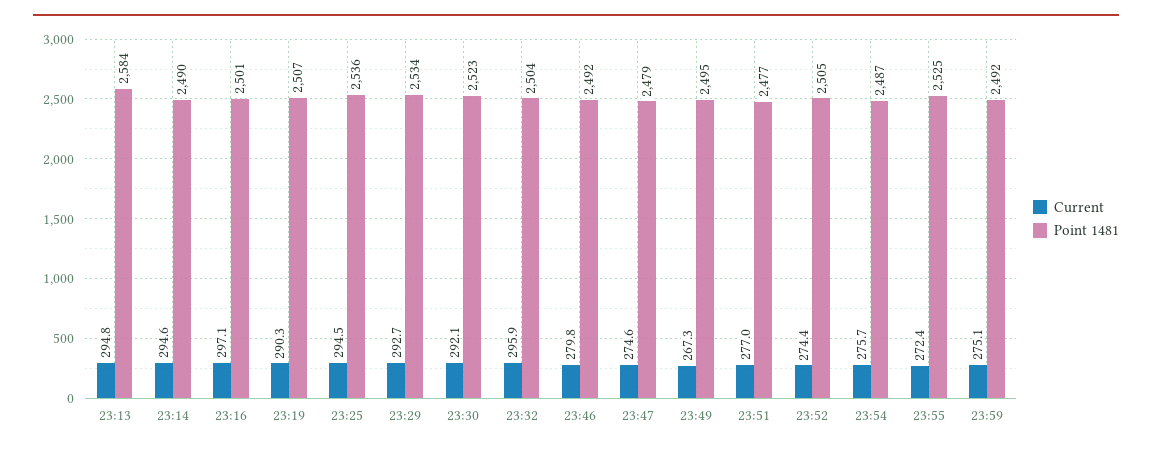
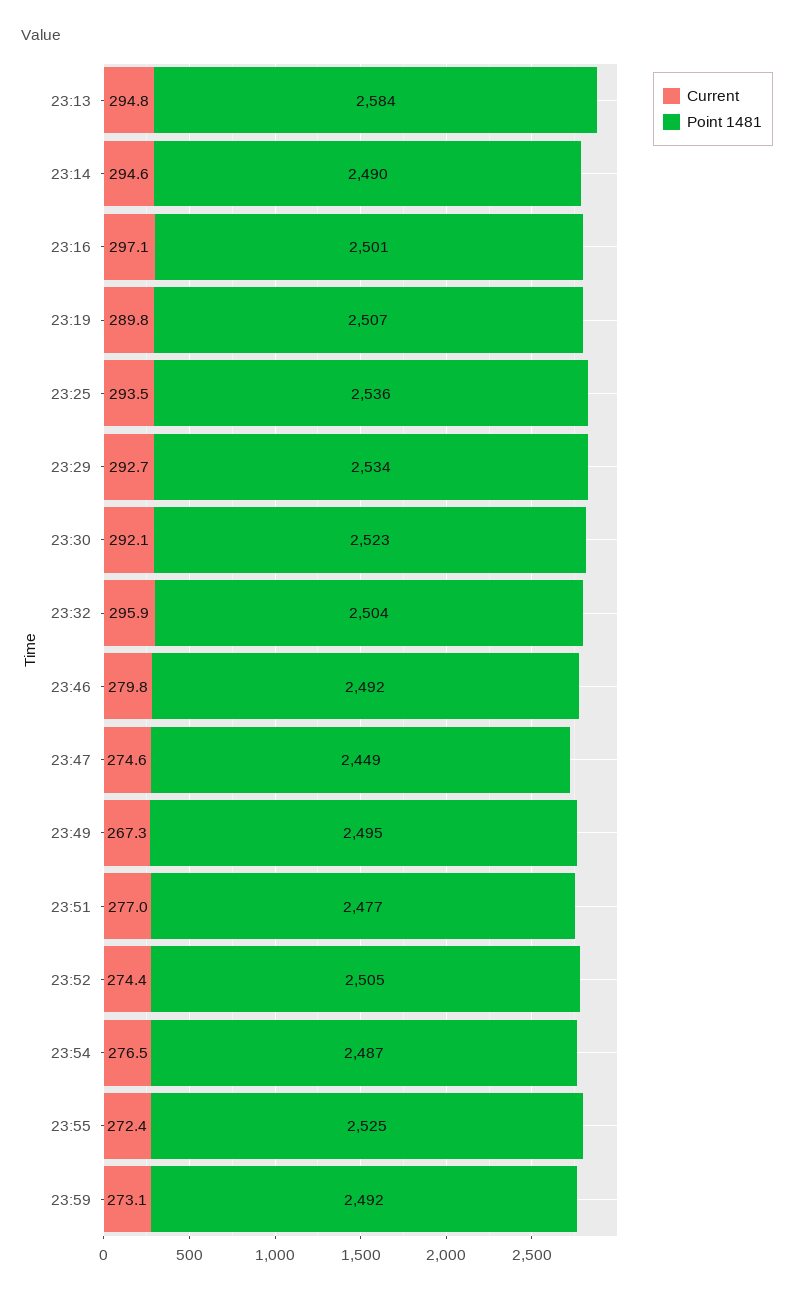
  {
    "Current": {
      "23:13": 294.8,
      "23:14": 294.6,
      "23:16": 297.1,
-     "23:19": 290.3,
+     "23:19": 289.8,
-     "23:25": 294.5,
+     "23:25": 293.5,
      "23:29": 292.7,
      "23:30": 292.1,
      "23:32": 295.9,
      "23:46": 279.8,
      "23:47": 274.6,
      "23:49": 267.3,
      "23:51": 277,
      "23:52": 274.4,
-     "23:54": 275.7,
+     "23:54": 276.5,
      "23:55": 272.4,
-     "23:59": 275.1
+     "23:59": 273.1
    },
    "Point 1481": {
      "23:13": 2584,
      "23:14": 2490,
      "23:16": 2501,
      "23:19": 2507,
      "23:25": 2536,
      "23:29": 2534,
      "23:30": 2523,
      "23:32": 2504,
      "23:46": 2492,
-     "23:47": 2479,
+     "23:47": 2449,
      "23:49": 2495,
      "23:51": 2477,
      "23:52": 2505,
      "23:54": 2487,
      "23:55": 2525,
      "23:59": 2492
    }
  }

